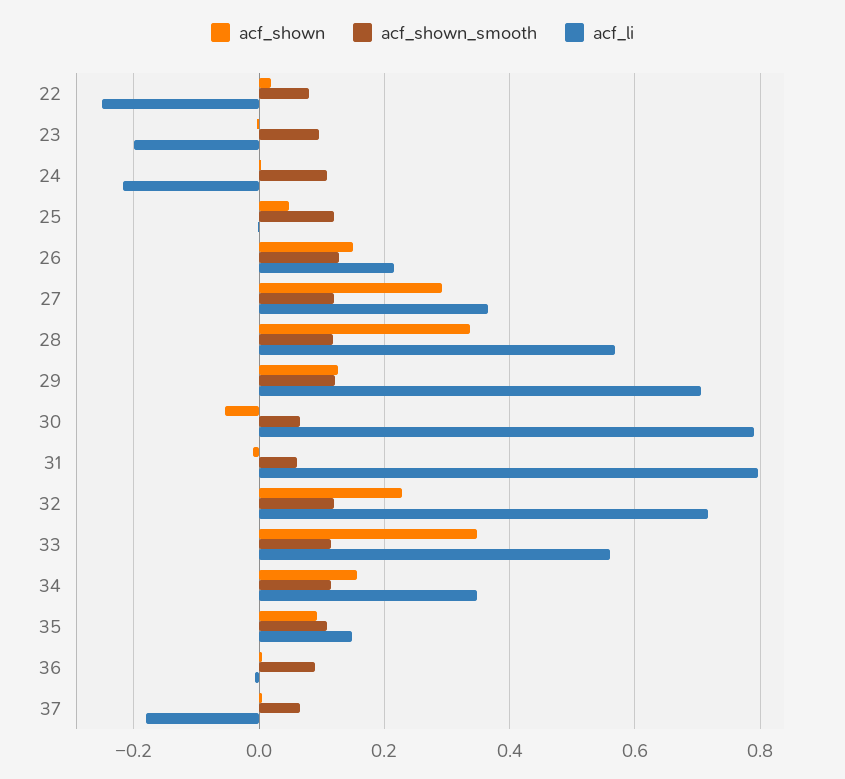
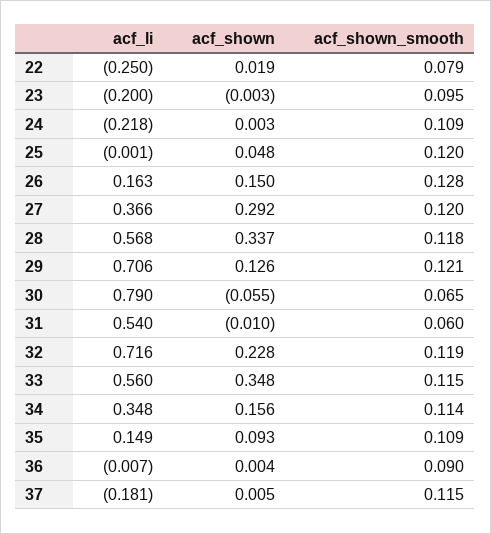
  {
    "acf_shown": {
      "22": 0.019,
      "23": -0.003,
      "24": 0.003,
      "25": 0.048,
      "26": 0.15,
      "27": 0.292,
      "28": 0.337,
      "29": 0.126,
      "30": -0.055,
      "31": -0.01,
      "32": 0.228,
      "33": 0.348,
      "34": 0.156,
      "35": 0.093,
      "36": 0.004,
      "37": 0.005
    },
    "acf_shown_smooth": {
      "22": 0.079,
      "23": 0.095,
      "24": 0.109,
      "25": 0.12,
      "26": 0.128,
      "27": 0.12,
      "28": 0.118,
      "29": 0.121,
      "30": 0.065,
      "31": 0.06,
      "32": 0.119,
      "33": 0.115,
      "34": 0.114,
      "35": 0.109,
      "36": 0.09,
-     "37": 0.06
+     "37": 0.115
    },
    "acf_li": {
      "22": -0.25,
      "23": -0.2,
      "24": -0.218,
      "25": -0.001,
-     "26": 0.22,
+     "26": 0.163,
      "27": 0.366,
      "28": 0.568,
      "29": 0.706,
      "30": 0.79,
-     "31": 0.8,
+     "31": 0.54,
      "32": 0.716,
      "33": 0.56,
      "34": 0.348,
      "35": 0.149,
      "36": -0.007,
      "37": -0.181
    }
  }

